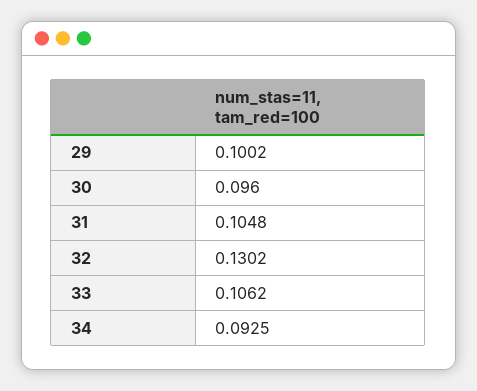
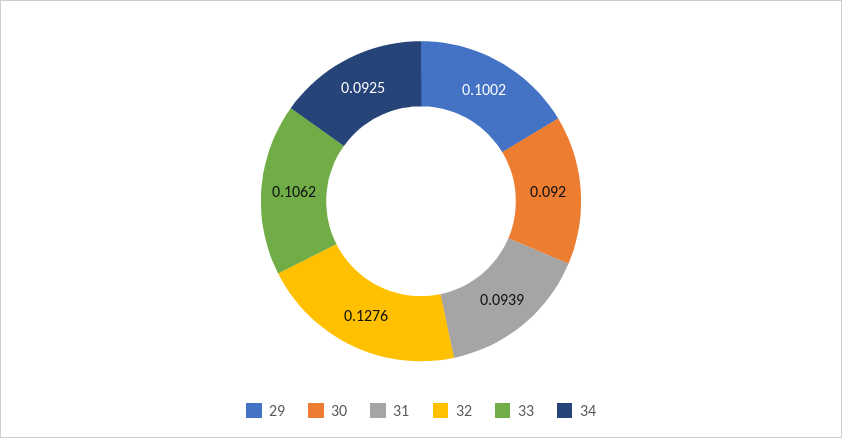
  {
    "29": 0.1002,
-   "30": 0.096,
+   "30": 0.092,
-   "31": 0.1048,
+   "31": 0.0939,
-   "32": 0.1302,
+   "32": 0.1276,
    "33": 0.1062,
    "34": 0.0925
  }

